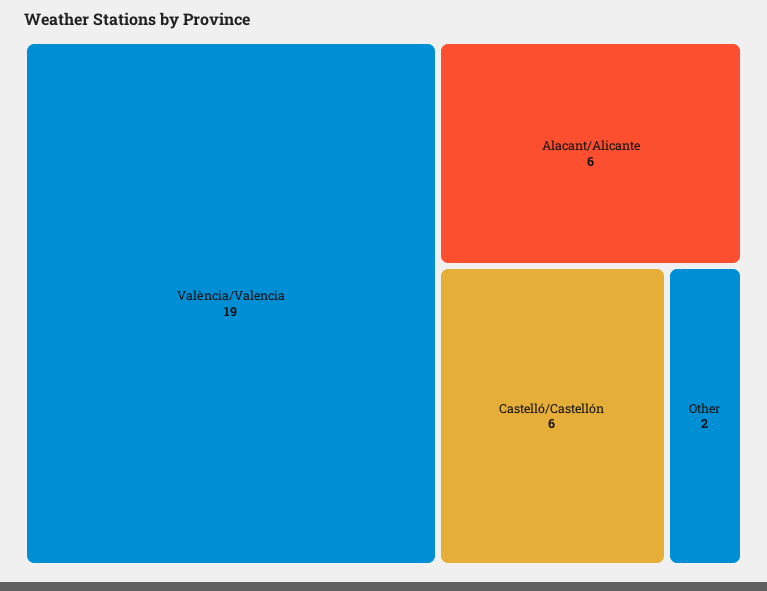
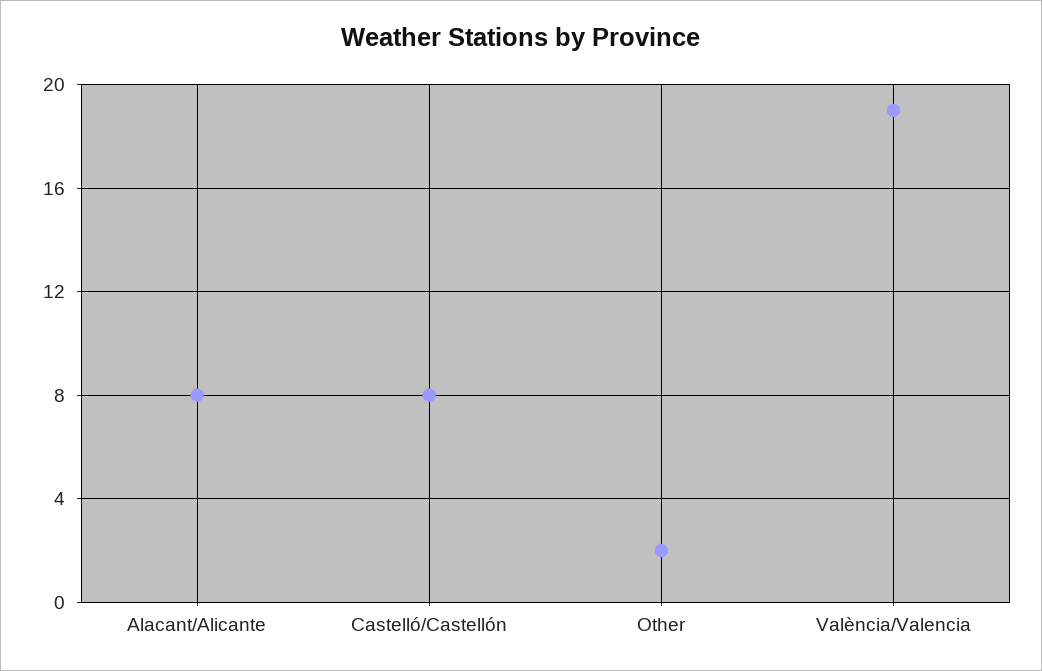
  {
    "València/Valencia": 19,
-   "Alacant/Alicante": 6,
+   "Alacant/Alicante": 8,
-   "Castelló/Castellón": 6,
+   "Castelló/Castellón": 8,
    "Other": 2
  }

